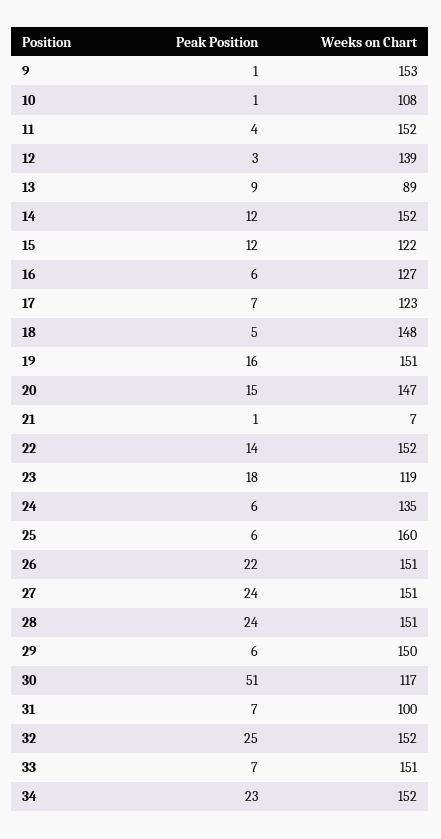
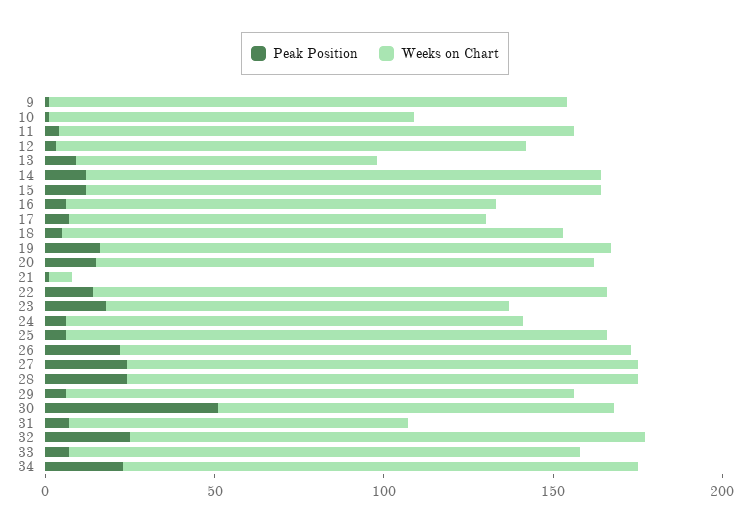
  {
    "Peak Position": {
      "9": 1,
      "10": 1,
      "11": 4,
      "12": 3,
      "13": 9,
      "14": 12,
      "15": 12,
      "16": 6,
      "17": 7,
      "18": 5,
      "19": 16,
      "20": 15,
      "21": 1,
      "22": 14,
      "23": 18,
      "24": 6,
      "25": 6,
      "26": 22,
      "27": 24,
      "28": 24,
      "29": 6,
      "30": 51,
      "31": 7,
      "32": 25,
      "33": 7,
      "34": 23
    },
    "Weeks on Chart": {
      "9": 153,
      "10": 108,
      "11": 152,
      "12": 139,
      "13": 89,
      "14": 152,
-     "15": 122,
+     "15": 150,
      "16": 127,
      "17": 123,
      "18": 148,
      "19": 151,
      "20": 147,
      "21": 7,
      "22": 152,
      "23": 119,
      "24": 135,
      "25": 160,
      "26": 151,
      "27": 151,
      "28": 151,
      "29": 150,
      "30": 117,
      "31": 100,
      "32": 152,
      "33": 151,
      "34": 152
    }
  }

